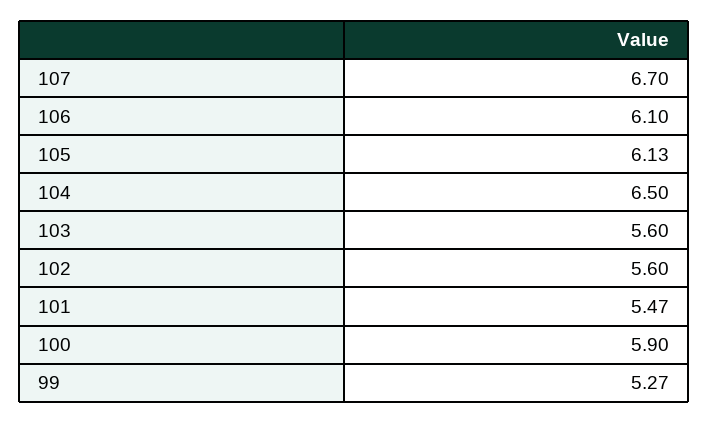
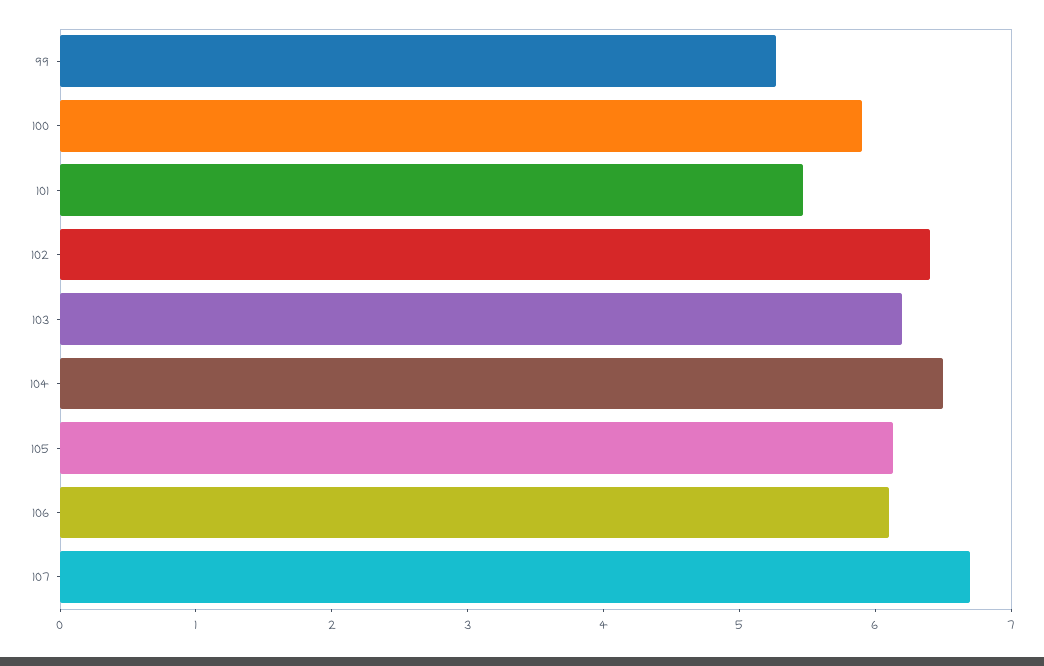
  {
    "107": 6.7,
    "106": 6.1,
    "105": 6.13,
    "104": 6.5,
-   "103": 5.6,
+   "103": 6.2,
-   "102": 5.6,
+   "102": 6.4,
    "101": 5.47,
    "100": 5.9,
    "99": 5.27
  }

